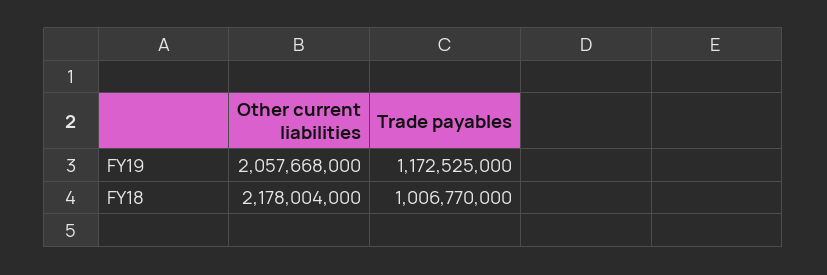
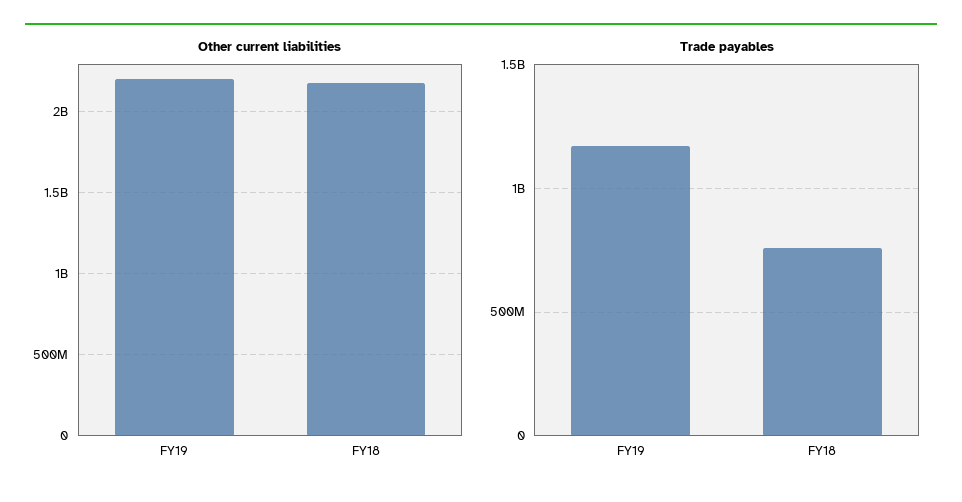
  {
    "Other current liabilities": {
-     "FY19": 2057668000,
+     "FY19": 2200000000,
      "FY18": 2178004000
    },
    "Trade payables": {
      "FY19": 1172525000,
-     "FY18": 1006770000
+     "FY18": 750000000
    }
  }

